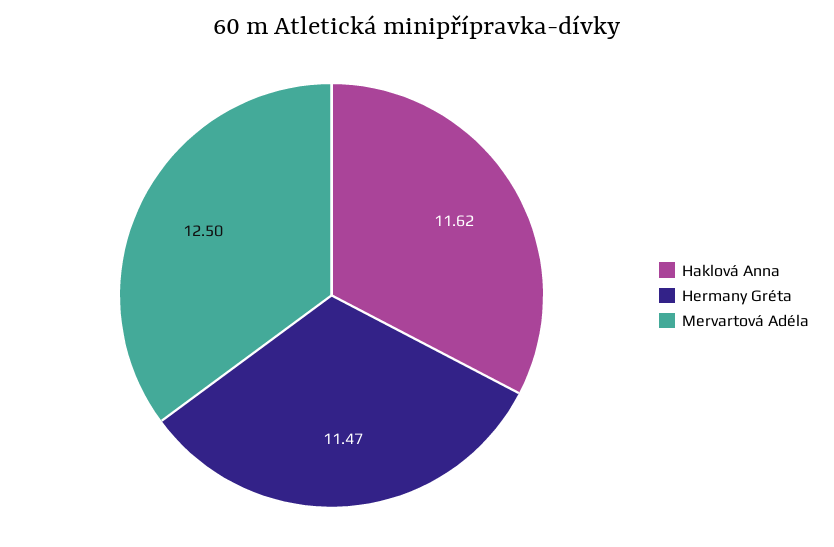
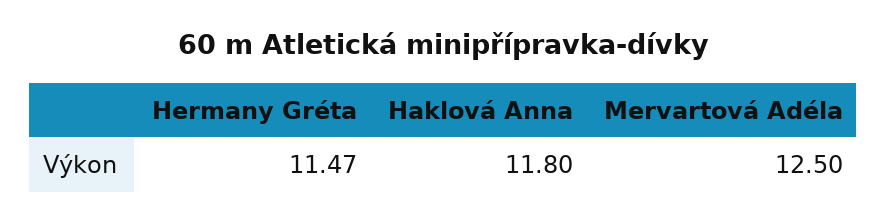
  {
-   "Haklová Anna": 11.62,
+   "Haklová Anna": 11.8,
    "Hermany Gréta": 11.47,
    "Mervartová Adéla": 12.5
  }

